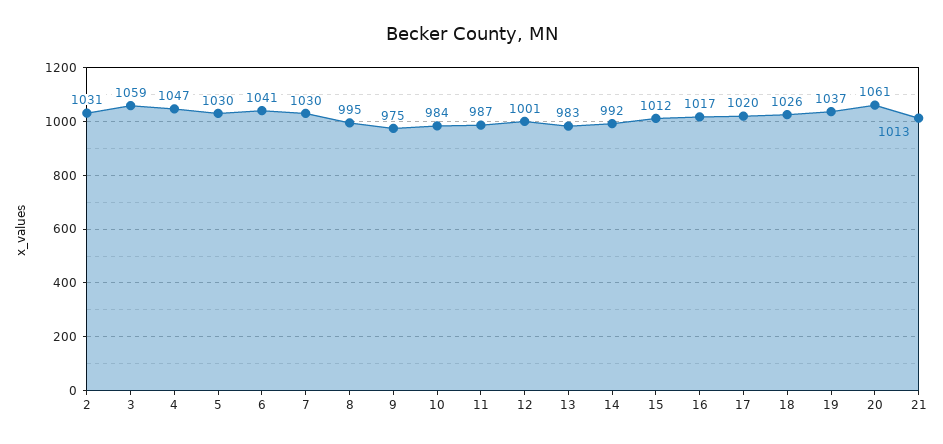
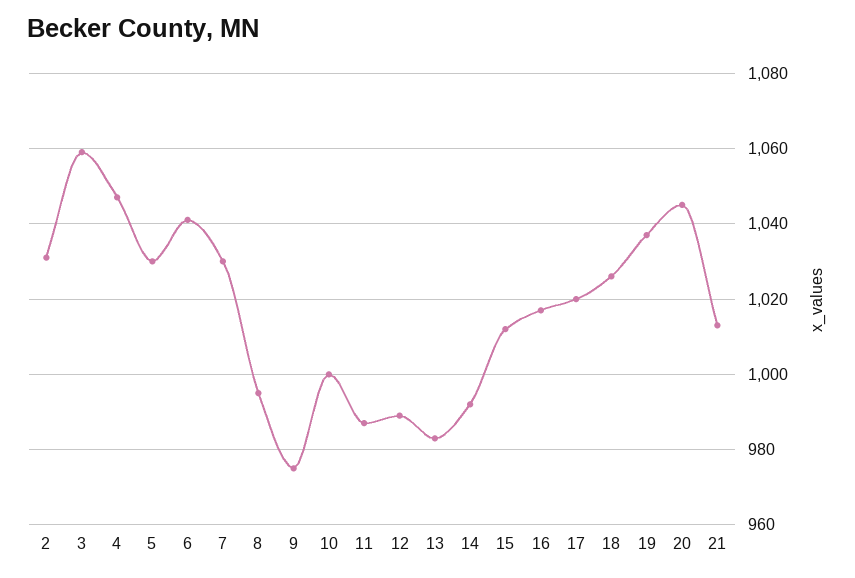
  {
    "2": 1031,
    "3": 1059,
    "4": 1047,
    "5": 1030,
    "6": 1041,
    "7": 1030,
    "8": 995,
    "9": 975,
-   "10": 984,
+   "10": 1000,
    "11": 987,
-   "12": 1001,
+   "12": 990,
    "13": 983,
    "14": 992,
    "15": 1012,
    "16": 1017,
    "17": 1020,
    "18": 1026,
    "19": 1037,
-   "20": 1061,
+   "20": 1045,
    "21": 1013
  }

